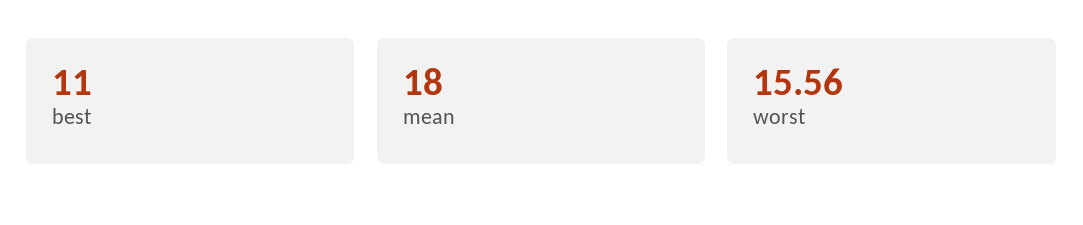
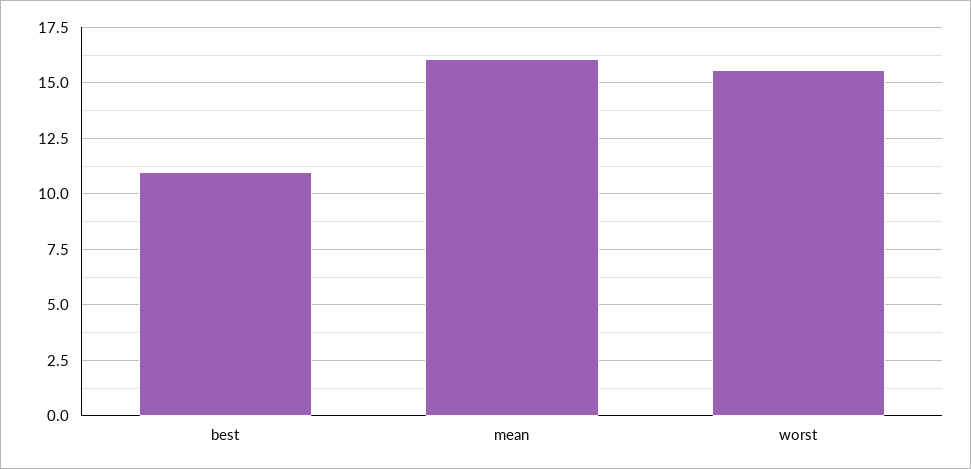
  {
    "best": 11,
-   "mean": 18,
+   "mean": 16,
    "worst": 15.56
  }

